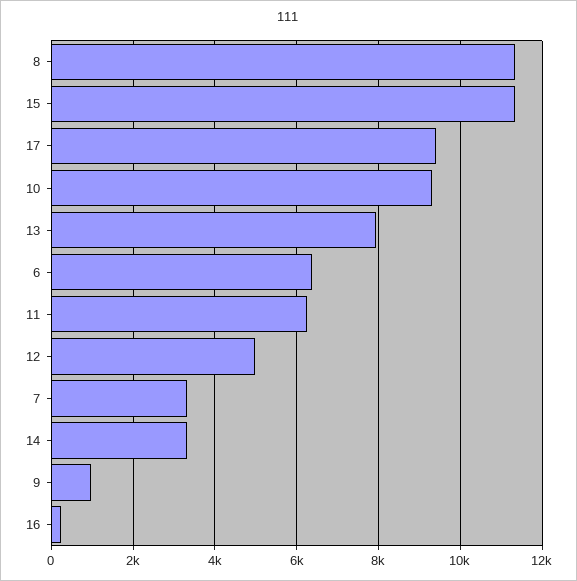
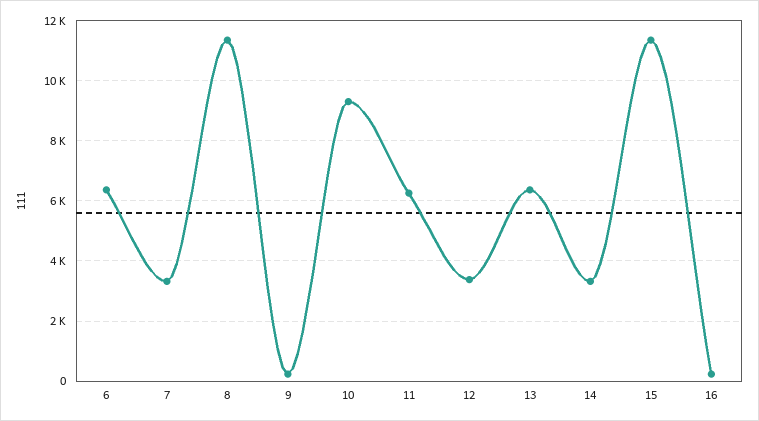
  {
    "8": 11400,
    "15": 11400,
-   "17": 9400,
    "10": 9400,
-   "13": 8000,
+   "13": 6400,
    "6": 6400,
    "11": 6200,
-   "12": 5000,
+   "12": 3400,
    "7": 3400,
    "14": 3400,
-   "9": 1000,
+   "9": 200,
    "16": 200
  }

